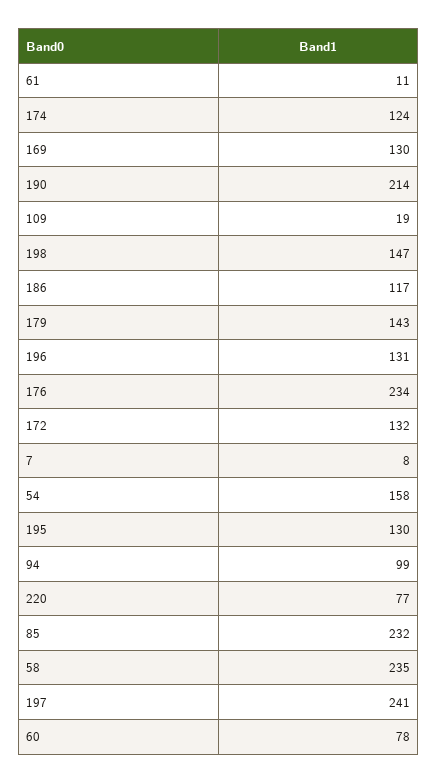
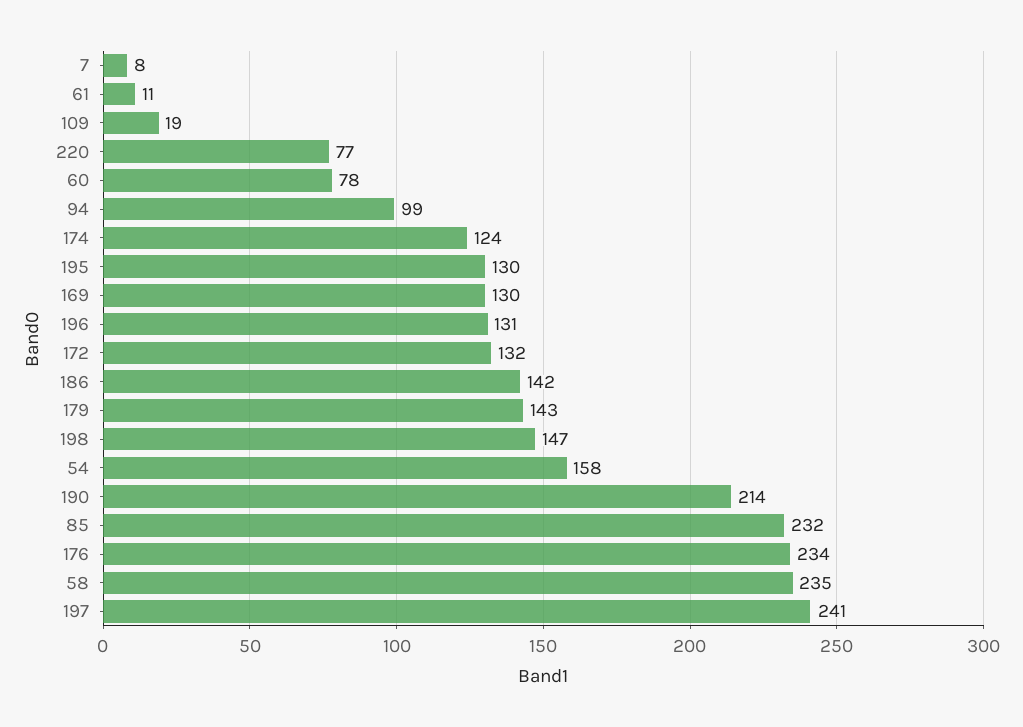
  {
    "61": 11,
    "174": 124,
    "169": 130,
    "190": 214,
    "109": 19,
    "198": 147,
-   "186": 117,
+   "186": 142,
    "179": 143,
    "196": 131,
    "176": 234,
    "172": 132,
    "7": 8,
    "54": 158,
    "195": 130,
    "94": 99,
    "220": 77,
    "85": 232,
    "58": 235,
    "197": 241,
    "60": 78
  }

